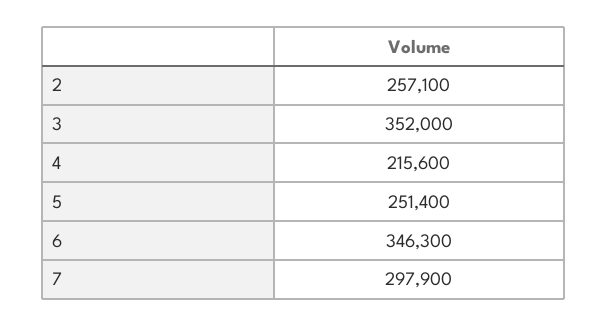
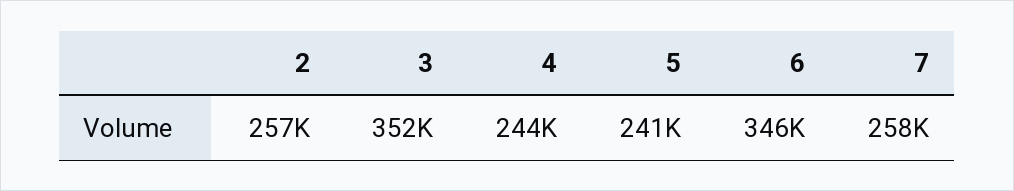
  {
    "2": 257100,
    "3": 352000,
-   "4": 215600,
+   "4": 244000,
-   "5": 251400,
+   "5": 241000,
    "6": 346300,
-   "7": 297900
+   "7": 258000
  }

